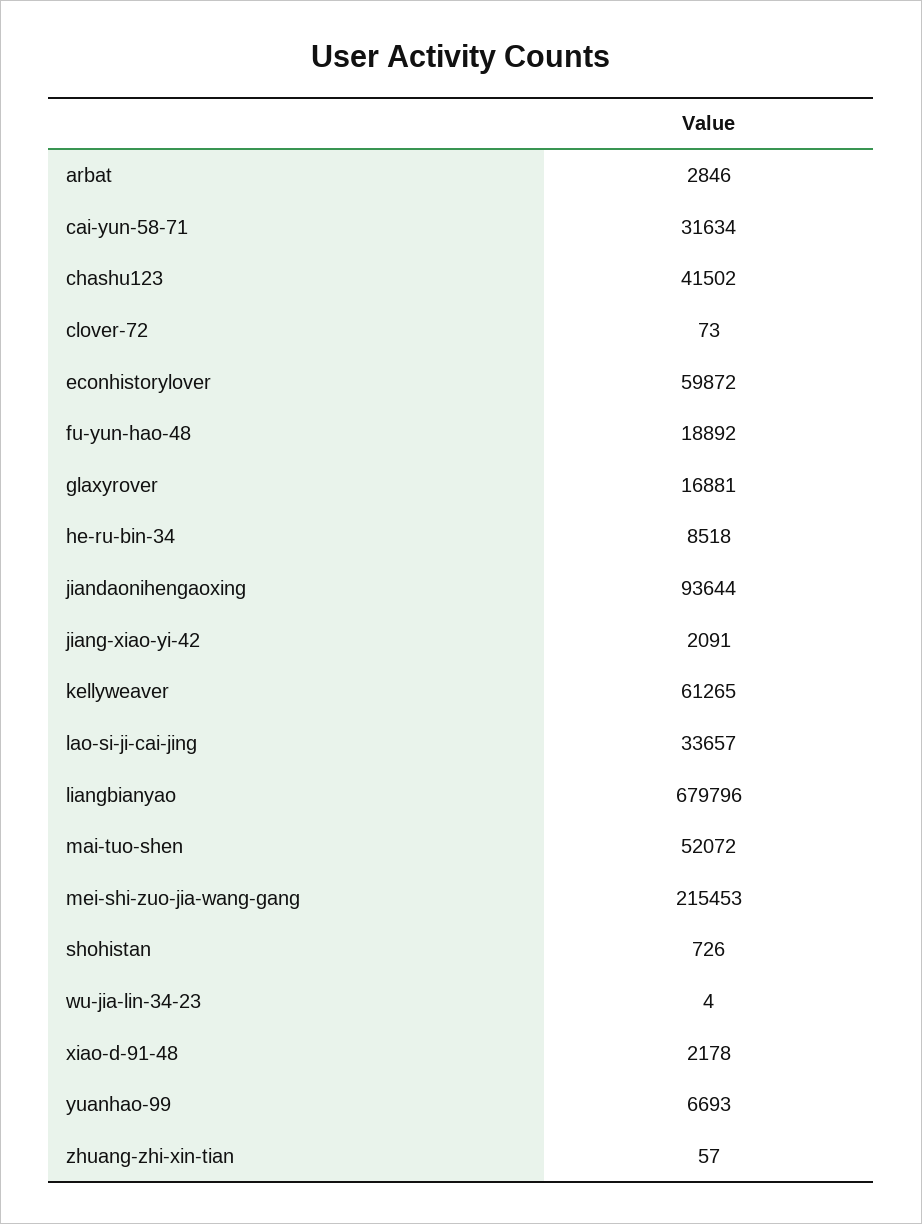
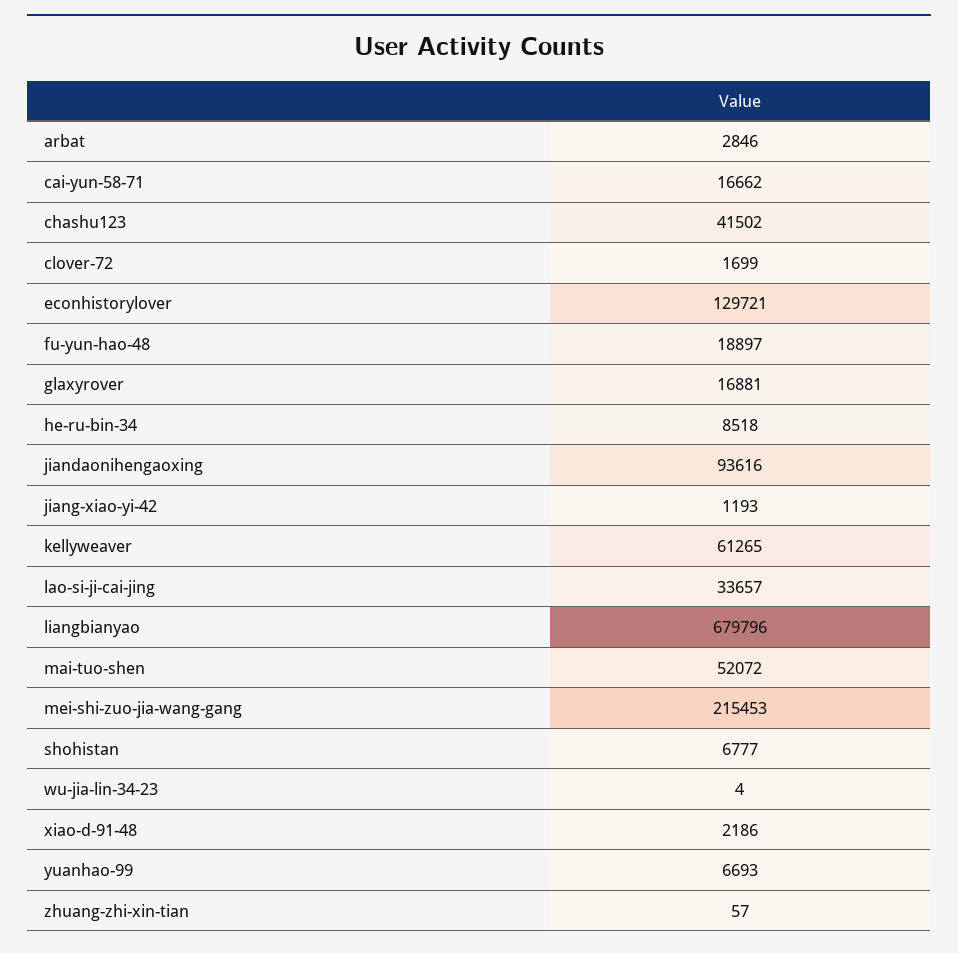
  {
    "arbat": 2846,
-   "cai-yun-58-71": 31634,
+   "cai-yun-58-71": 16662,
    "chashu123": 41502,
-   "clover-72": 73,
+   "clover-72": 1699,
-   "econhistorylover": 59872,
+   "econhistorylover": 129721,
-   "fu-yun-hao-48": 18892,
+   "fu-yun-hao-48": 18897,
    "glaxyrover": 16881,
    "he-ru-bin-34": 8518,
-   "jiandaonihengaoxing": 93644,
+   "jiandaonihengaoxing": 93616,
-   "jiang-xiao-yi-42": 2091,
+   "jiang-xiao-yi-42": 1193,
    "kellyweaver": 61265,
    "lao-si-ji-cai-jing": 33657,
    "liangbianyao": 679796,
    "mai-tuo-shen": 52072,
    "mei-shi-zuo-jia-wang-gang": 215453,
-   "shohistan": 726,
+   "shohistan": 6777,
    "wu-jia-lin-34-23": 4,
-   "xiao-d-91-48": 2178,
+   "xiao-d-91-48": 2186,
    "yuanhao-99": 6693,
    "zhuang-zhi-xin-tian": 57
  }

